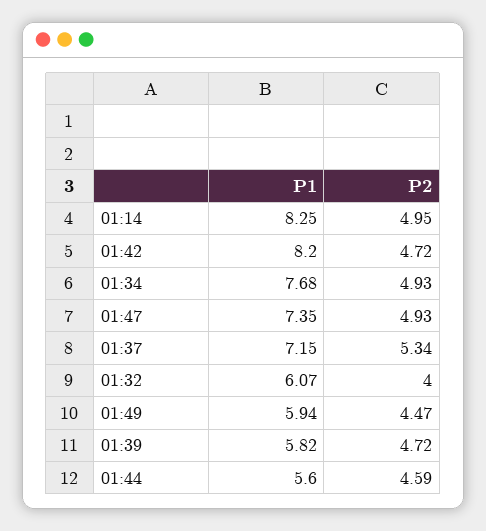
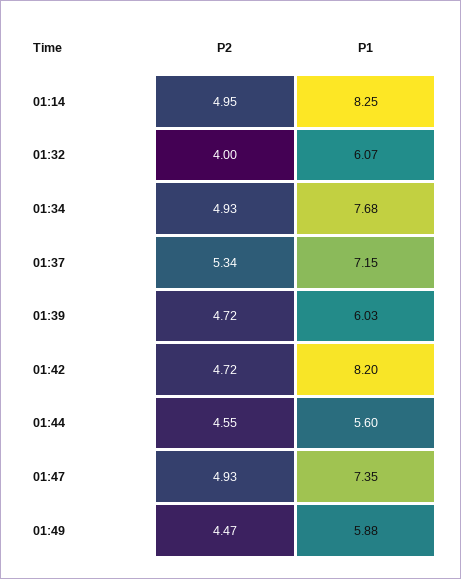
  {
    "P1": {
      "01:14": 8.25,
      "01:42": 8.2,
      "01:34": 7.68,
      "01:47": 7.35,
      "01:37": 7.15,
      "01:32": 6.07,
-     "01:49": 5.94,
+     "01:49": 5.88,
-     "01:39": 5.82,
+     "01:39": 6.03,
      "01:44": 5.6
    },
    "P2": {
      "01:14": 4.95,
      "01:42": 4.72,
      "01:34": 4.93,
      "01:47": 4.93,
      "01:37": 5.34,
      "01:32": 4,
      "01:49": 4.47,
      "01:39": 4.72,
-     "01:44": 4.59
+     "01:44": 4.55
    }
  }

